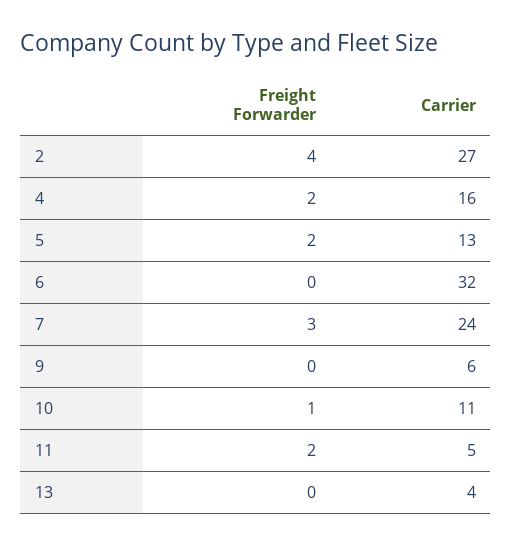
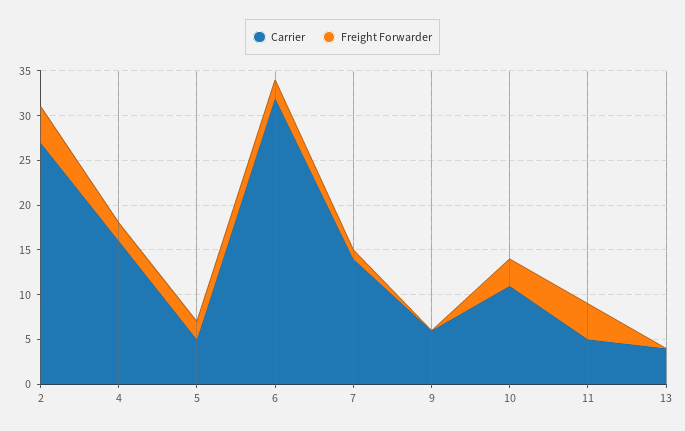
  {
    "Freight Forwarder": {
      "2": 4,
      "4": 2,
      "5": 2,
-     "6": 0,
+     "6": 2,
-     "7": 3,
+     "7": 1,
      "9": 0,
-     "10": 1,
+     "10": 3,
-     "11": 2,
+     "11": 4,
      "13": 0
    },
    "Carrier": {
      "2": 27,
      "4": 16,
-     "5": 13,
+     "5": 5,
      "6": 32,
-     "7": 24,
+     "7": 14,
      "9": 6,
      "10": 11,
      "11": 5,
      "13": 4
    }
  }

